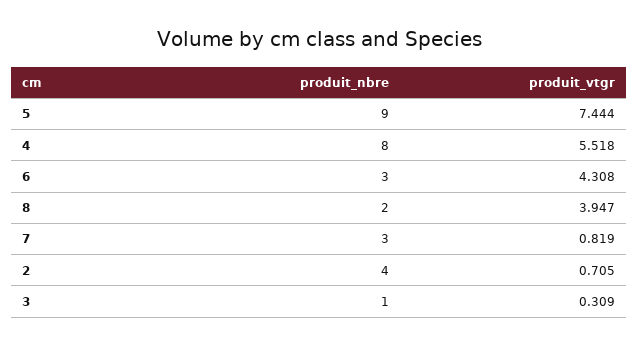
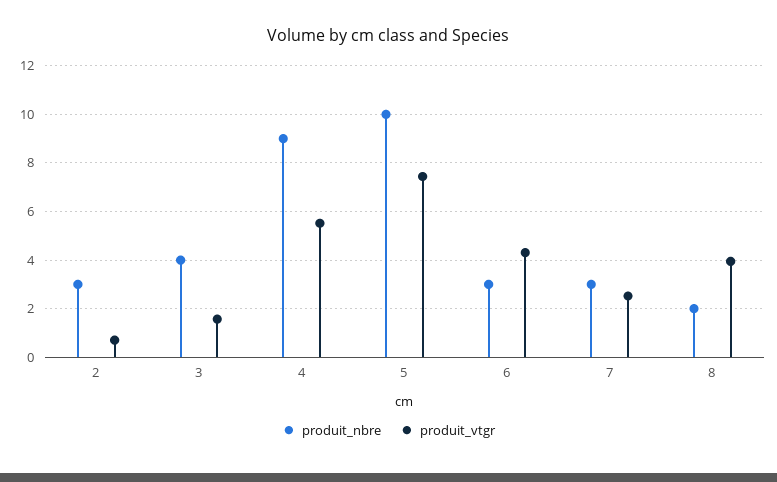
  {
    "produit_nbre": {
-     "5": 9,
+     "5": 10,
-     "4": 8,
+     "4": 9,
      "6": 3,
      "8": 2,
      "7": 3,
-     "2": 4,
+     "2": 3,
-     "3": 1
+     "3": 4
    },
    "produit_vtgr": {
      "5": 7.444,
      "4": 5.518,
      "6": 4.308,
      "8": 3.947,
-     "7": 0.819,
+     "7": 2.5,
      "2": 0.705,
-     "3": 0.309
+     "3": 1.5
    }
  }

